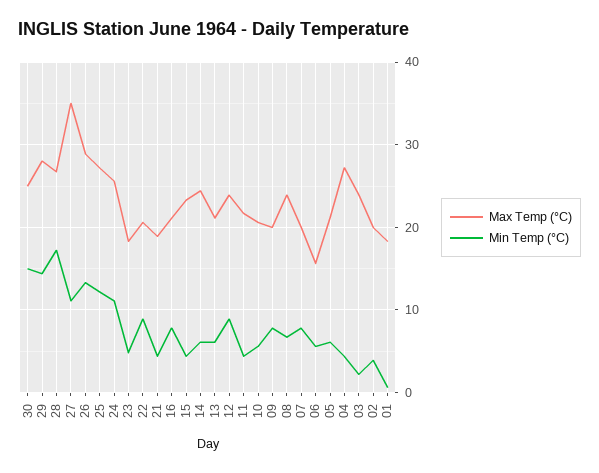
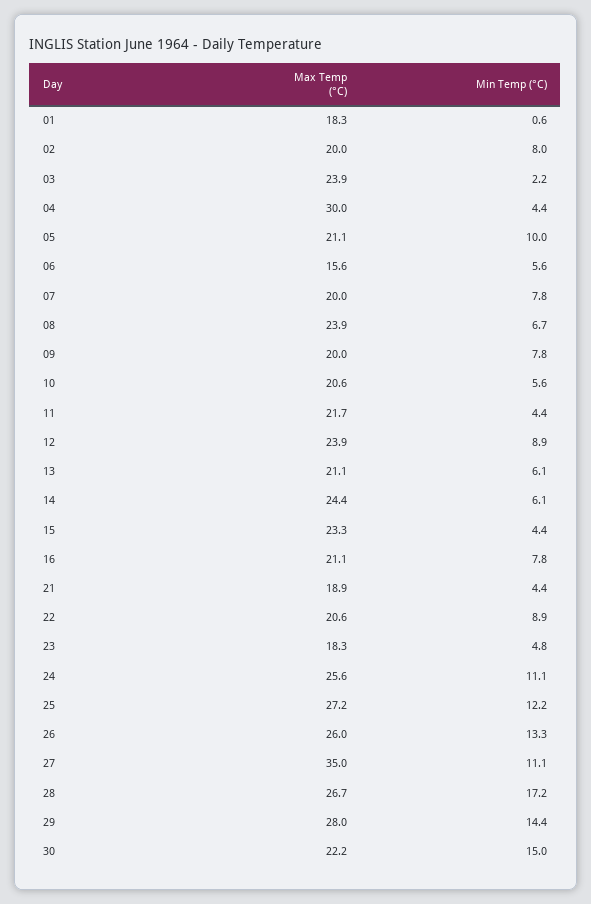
  {
    "Max Temp (°C)": {
-     "30": 25,
+     "30": 22.2,
      "29": 28,
      "28": 26.7,
      "27": 35,
-     "26": 29,
+     "26": 26,
      "25": 27.2,
      "24": 25.6,
      "23": 18.3,
      "22": 20.6,
      "21": 18.9,
      "16": 21.1,
      "15": 23.3,
      "14": 24.4,
      "13": 21.1,
      "12": 23.9,
      "11": 21.7,
      "10": 20.6,
      "09": 20,
      "08": 23.9,
      "07": 20,
      "06": 15.6,
      "05": 21.1,
-     "04": 27,
+     "04": 30,
      "03": 23.9,
      "02": 20,
      "01": 18.3
    },
    "Min Temp (°C)": {
      "30": 15,
      "29": 14.4,
      "28": 17.2,
      "27": 11.1,
      "26": 13.3,
      "25": 12.2,
      "24": 11.1,
      "23": 4.8,
      "22": 8.9,
      "21": 4.4,
      "16": 7.8,
      "15": 4.4,
      "14": 6.1,
      "13": 6.1,
      "12": 8.9,
      "11": 4.4,
      "10": 5.6,
      "09": 7.8,
      "08": 6.7,
      "07": 7.8,
      "06": 5.6,
-     "05": 6,
+     "05": 10,
      "04": 4.4,
      "03": 2.2,
-     "02": 4,
+     "02": 8,
      "01": 0.6
    }
  }

